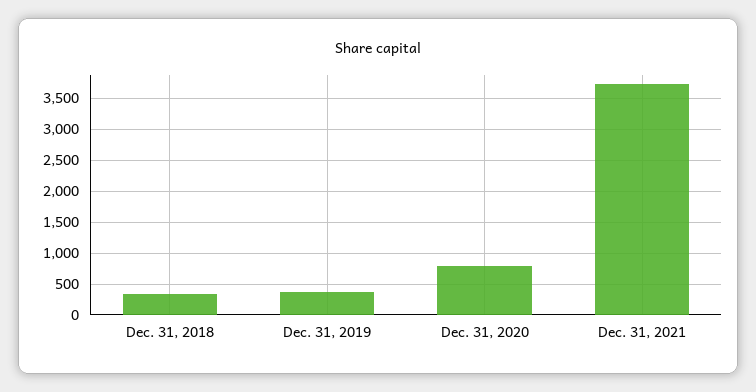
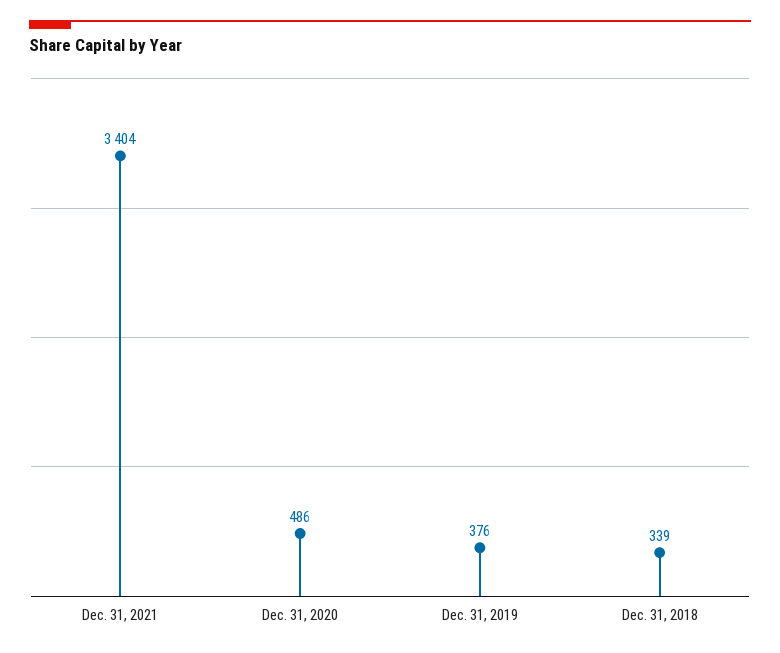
  {
    "Dec. 31, 2018": 339,
    "Dec. 31, 2019": 376,
-   "Dec. 31, 2020": 800,
+   "Dec. 31, 2020": 486,
-   "Dec. 31, 2021": 3700
+   "Dec. 31, 2021": 3404
  }

